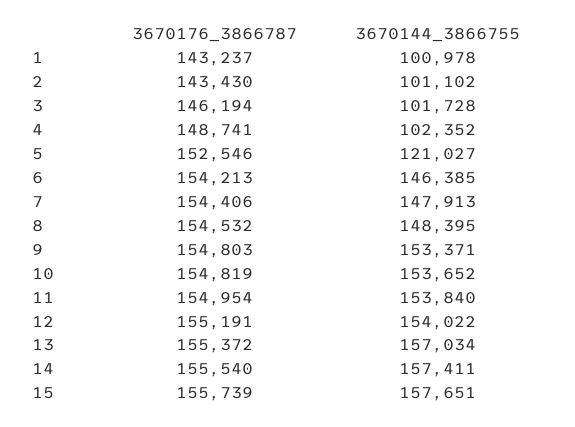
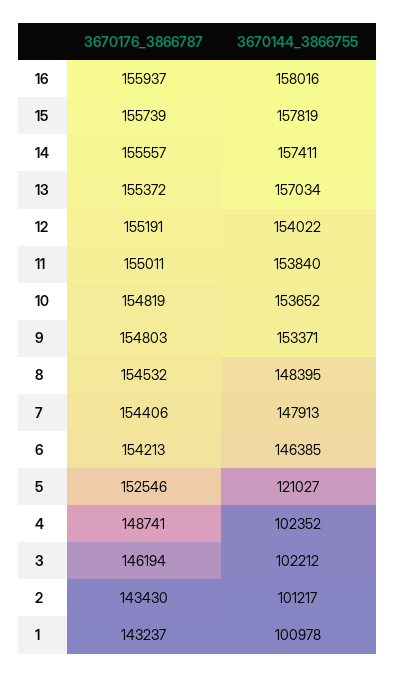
  {
    "3670176_3866787": {
      "1": 143237,
      "2": 143430,
      "3": 146194,
      "4": 148741,
      "5": 152546,
      "6": 154213,
      "7": 154406,
      "8": 154532,
      "9": 154803,
      "10": 154819,
-     "11": 154954,
+     "11": 155011,
      "12": 155191,
      "13": 155372,
-     "14": 155540,
+     "14": 155557,
-     "15": 155739
+     "15": 155739,
+     "16": 155937
    },
    "3670144_3866755": {
      "1": 100978,
-     "2": 101102,
+     "2": 101217,
-     "3": 101728,
+     "3": 102212,
      "4": 102352,
      "5": 121027,
      "6": 146385,
      "7": 147913,
      "8": 148395,
      "9": 153371,
      "10": 153652,
      "11": 153840,
      "12": 154022,
      "13": 157034,
      "14": 157411,
-     "15": 157651
+     "15": 157819,
+     "16": 158016
    }
  }

